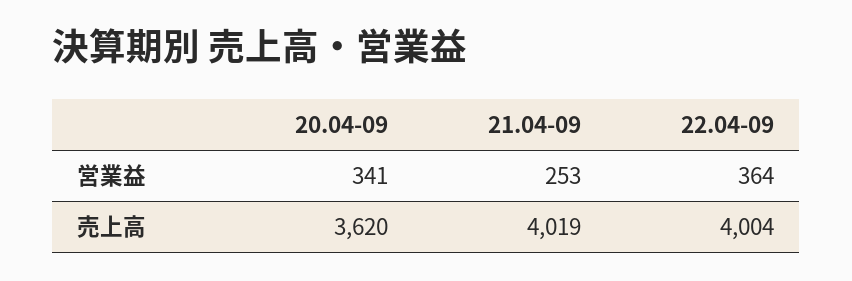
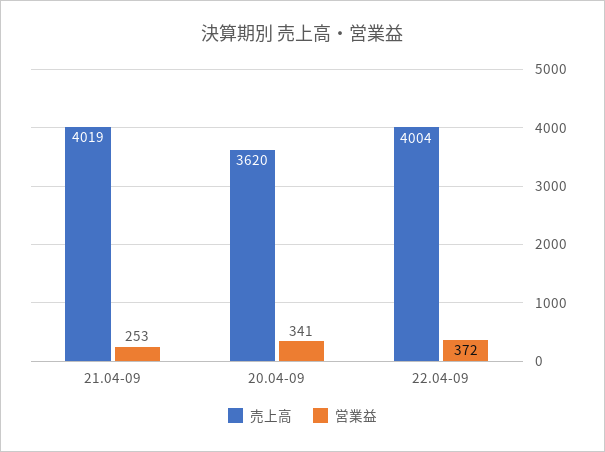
  {
    "営業益": {
      "20.04-09": 341,
      "21.04-09": 253,
-     "22.04-09": 364
+     "22.04-09": 372
    },
    "売上高": {
      "20.04-09": 3620,
      "21.04-09": 4019,
      "22.04-09": 4004
    }
  }

